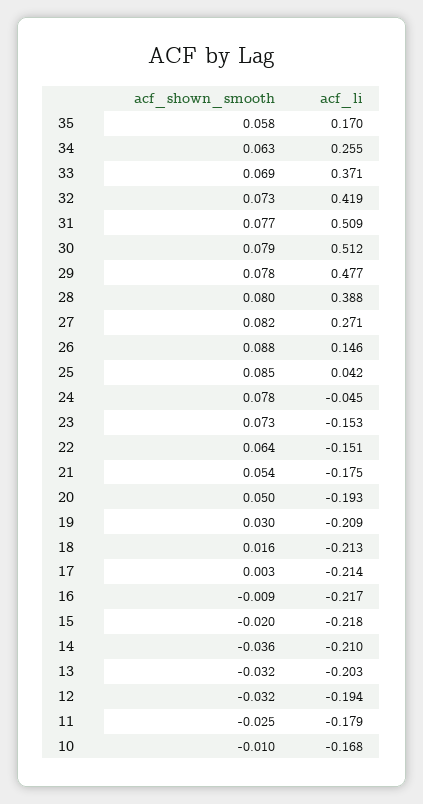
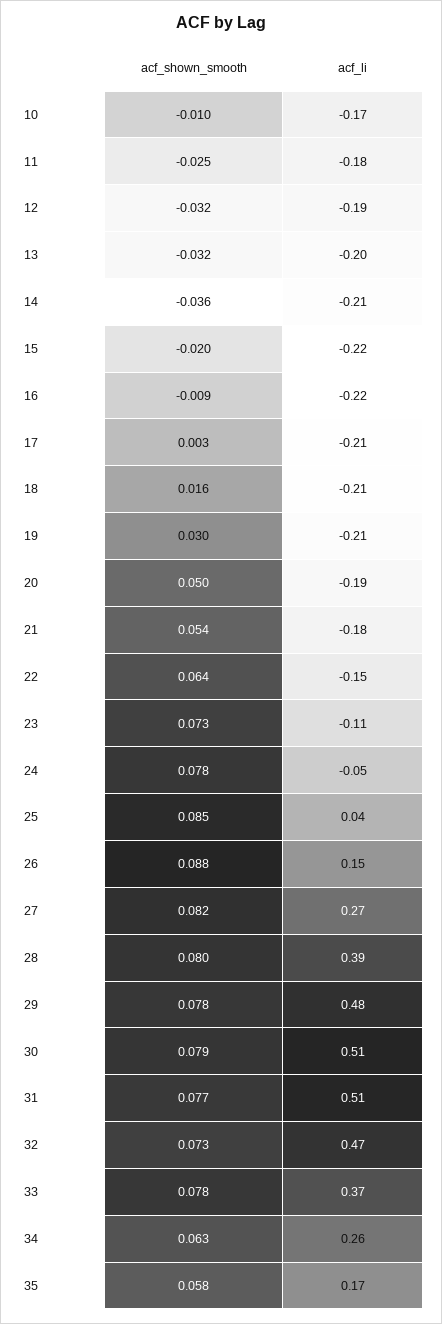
  {
    "acf_shown_smooth": {
      "35": 0.058,
      "34": 0.063,
-     "33": 0.069,
+     "33": 0.078,
      "32": 0.073,
      "31": 0.077,
      "30": 0.079,
      "29": 0.078,
      "28": 0.08,
      "27": 0.082,
      "26": 0.088,
      "25": 0.085,
      "24": 0.078,
      "23": 0.073,
      "22": 0.064,
      "21": 0.054,
      "20": 0.05,
      "19": 0.03,
      "18": 0.016,
      "17": 0.003,
      "16": -0.009,
      "15": -0.02,
      "14": -0.036,
      "13": -0.032,
      "12": -0.032,
      "11": -0.025,
      "10": -0.01
    },
    "acf_li": {
      "35": 0.17,
      "34": 0.255,
      "33": 0.371,
-     "32": 0.419,
+     "32": 0.47,
      "31": 0.509,
      "30": 0.512,
      "29": 0.477,
      "28": 0.388,
      "27": 0.271,
      "26": 0.146,
      "25": 0.042,
      "24": -0.045,
-     "23": -0.153,
+     "23": -0.11,
      "22": -0.151,
      "21": -0.175,
      "20": -0.193,
      "19": -0.209,
      "18": -0.213,
      "17": -0.214,
      "16": -0.217,
      "15": -0.218,
      "14": -0.21,
      "13": -0.203,
      "12": -0.194,
      "11": -0.179,
      "10": -0.168
    }
  }

